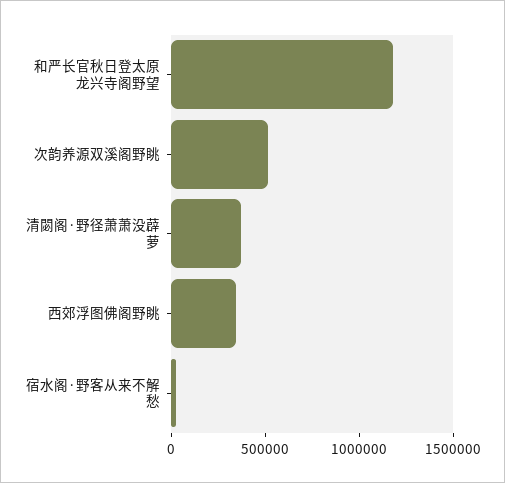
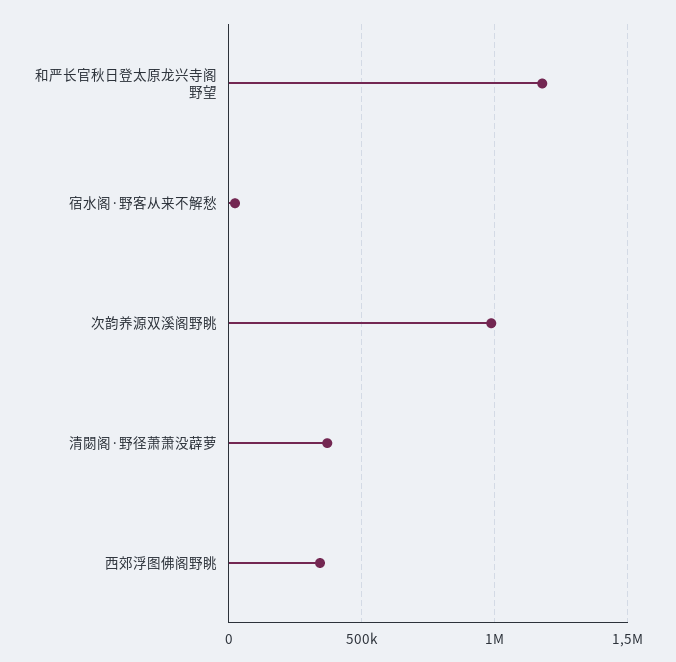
  {
    "和严长官秋日登太原龙兴寺阁野望": 1200000,
-   "次韵养源双溪阁野眺": 500000,
+   "次韵养源双溪阁野眺": 1000000,
    "清閟阁·野径萧萧没薜萝": 350000,
    "西郊浮图佛阁野眺": 350000,
    "宿水阁·野客从来不解愁": 0
  }

